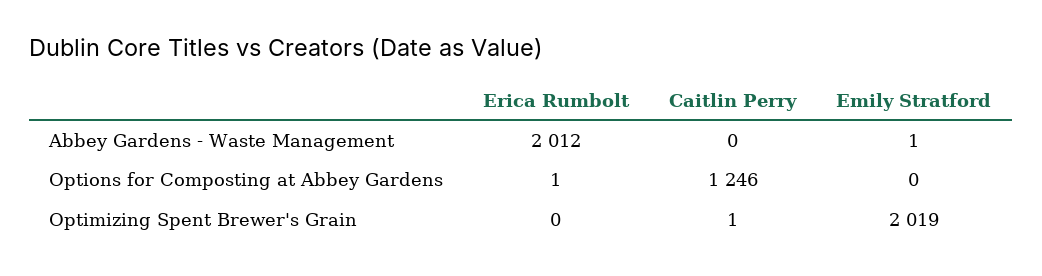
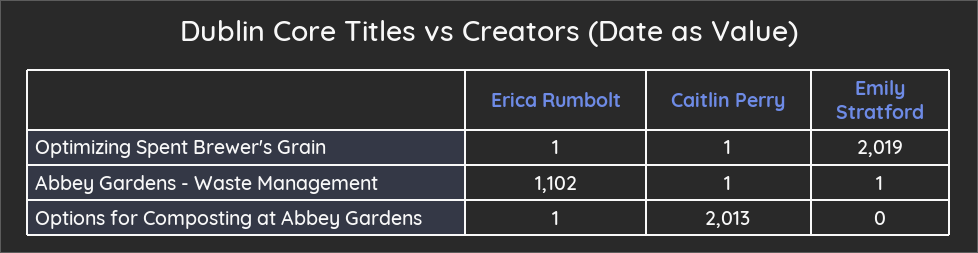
  {
    "Erica Rumbolt": {
-     "Abbey Gardens - Waste Management": 2012,
+     "Abbey Gardens - Waste Management": 1102,
      "Options for Composting at Abbey Gardens": 1,
-     "Optimizing Spent Brewer's Grain": 0
+     "Optimizing Spent Brewer's Grain": 1
    },
    "Caitlin Perry": {
-     "Abbey Gardens - Waste Management": 0,
+     "Abbey Gardens - Waste Management": 1,
-     "Options for Composting at Abbey Gardens": 1246,
+     "Options for Composting at Abbey Gardens": 2013,
      "Optimizing Spent Brewer's Grain": 1
    },
    "Emily Stratford": {
      "Abbey Gardens - Waste Management": 1,
      "Options for Composting at Abbey Gardens": 0,
      "Optimizing Spent Brewer's Grain": 2019
    }
  }

